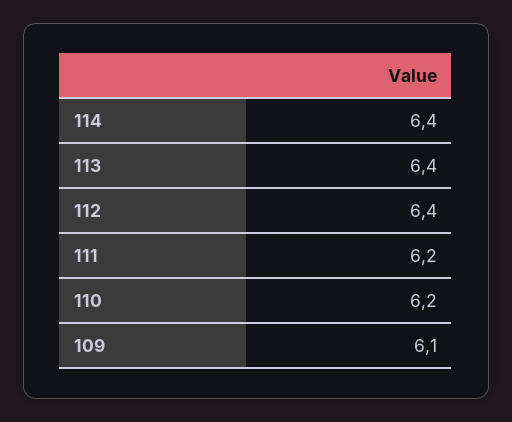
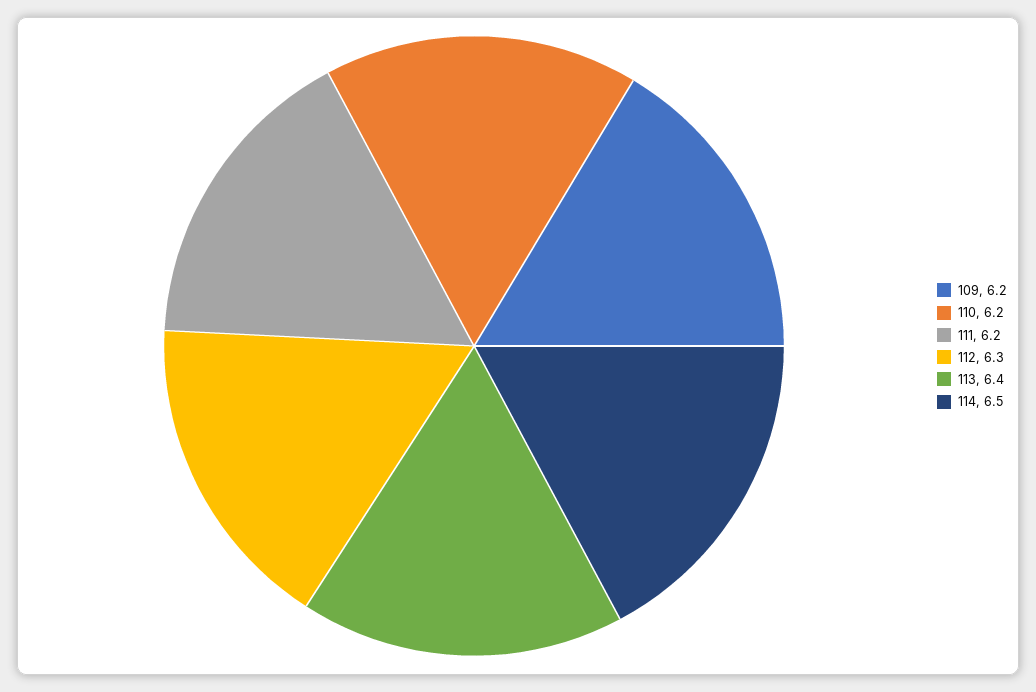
  {
-   "114": 6.4,
+   "114": 6.5,
    "113": 6.4,
-   "112": 6.4,
+   "112": 6.3,
    "111": 6.2,
    "110": 6.2,
-   "109": 6.1
+   "109": 6.2
  }

